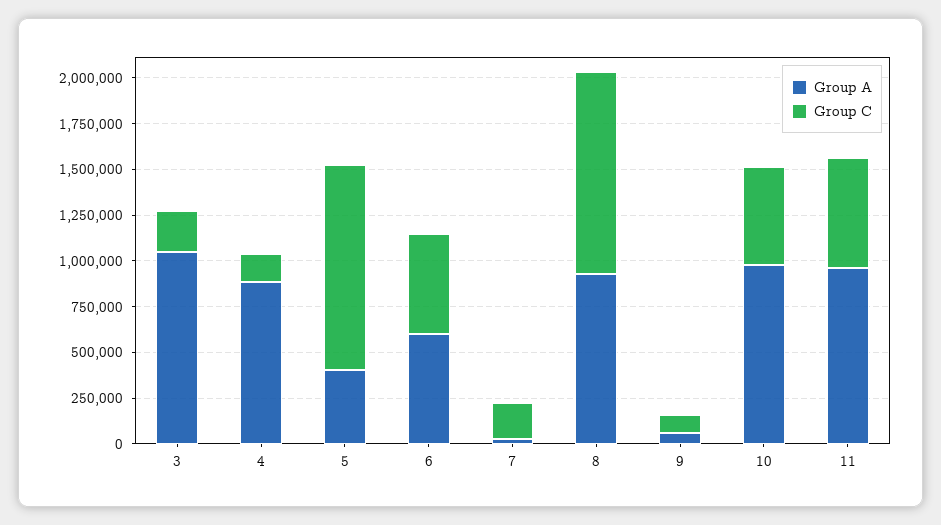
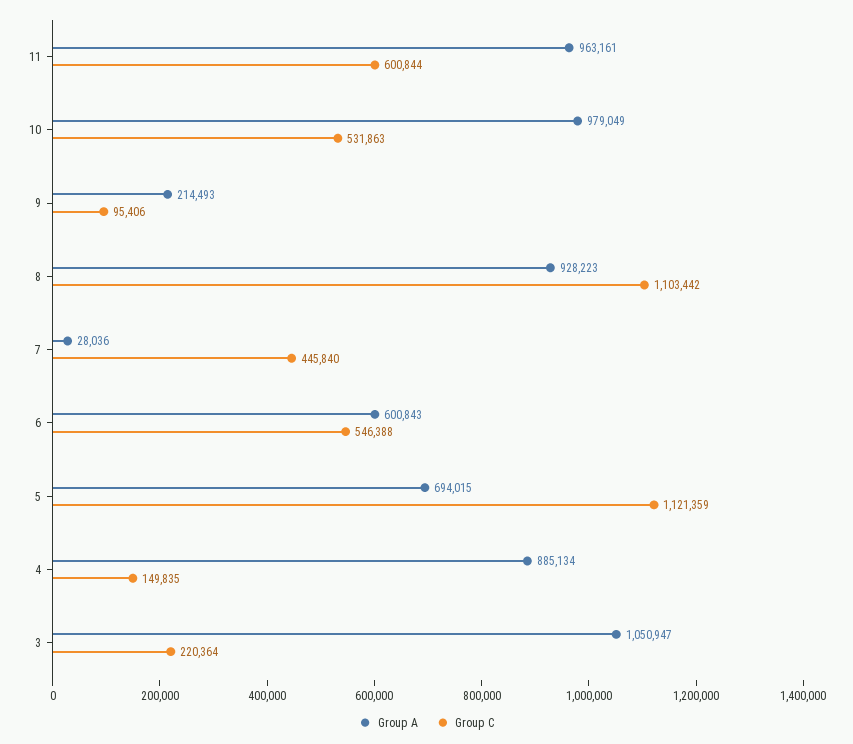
  {
    "Group A": {
      "3": 1050947,
      "4": 885134,
-     "5": 400000,
+     "5": 694015,
      "6": 600843,
      "7": 28036,
      "8": 928223,
-     "9": 50000,
+     "9": 214493,
      "10": 979049,
      "11": 963161
    },
    "Group C": {
      "3": 220364,
      "4": 149835,
      "5": 1121359,
      "6": 546388,
-     "7": 200000,
+     "7": 445840,
      "8": 1103442,
      "9": 95406,
      "10": 531863,
      "11": 600844
    }
  }

